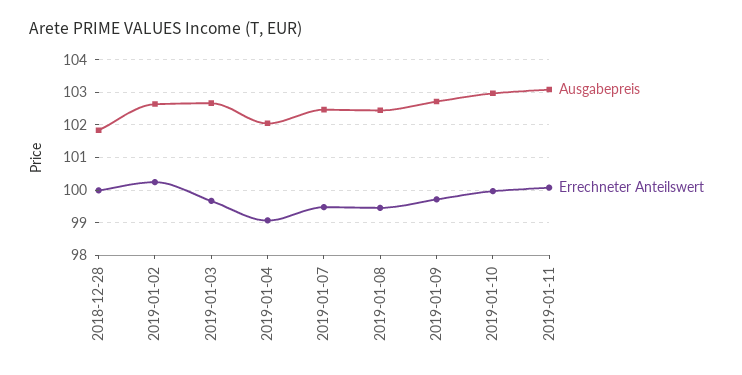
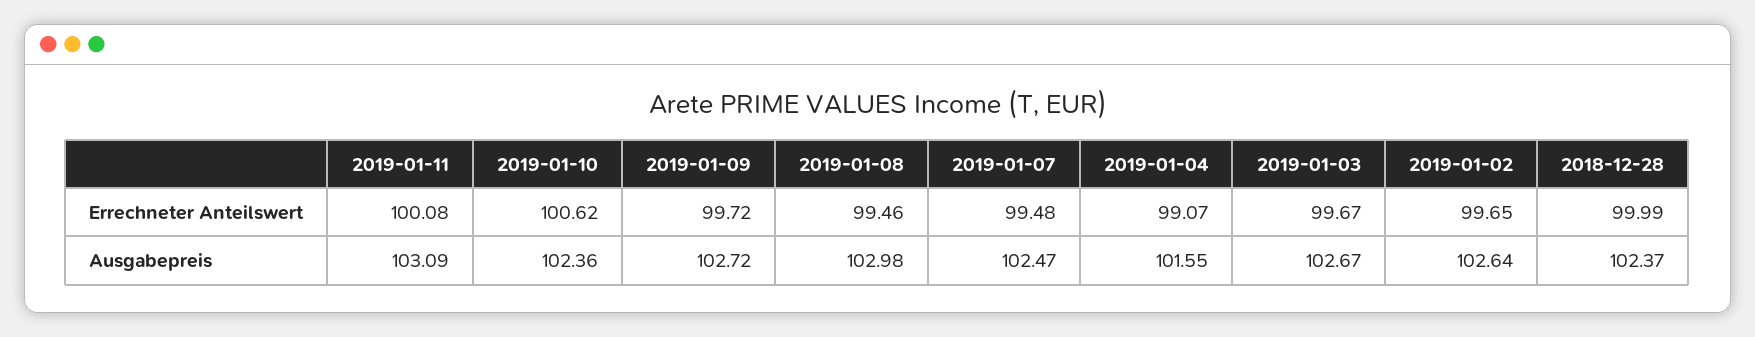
  {
    "Ausgabepreis": {
-     "2018-12-28": 101.8,
+     "2018-12-28": 102.37,
      "2019-01-02": 102.64,
      "2019-01-03": 102.67,
-     "2019-01-04": 102,
+     "2019-01-04": 101.55,
      "2019-01-07": 102.47,
-     "2019-01-08": 102.4,
+     "2019-01-08": 102.98,
      "2019-01-09": 102.72,
-     "2019-01-10": 103,
+     "2019-01-10": 102.36,
      "2019-01-11": 103.09
    },
    "Errechneter Anteilswert": {
      "2018-12-28": 99.99,
-     "2019-01-02": 100.2,
+     "2019-01-02": 99.65,
      "2019-01-03": 99.67,
      "2019-01-04": 99.07,
      "2019-01-07": 99.48,
      "2019-01-08": 99.46,
      "2019-01-09": 99.72,
-     "2019-01-10": 100,
+     "2019-01-10": 100.62,
      "2019-01-11": 100.08
    }
  }

